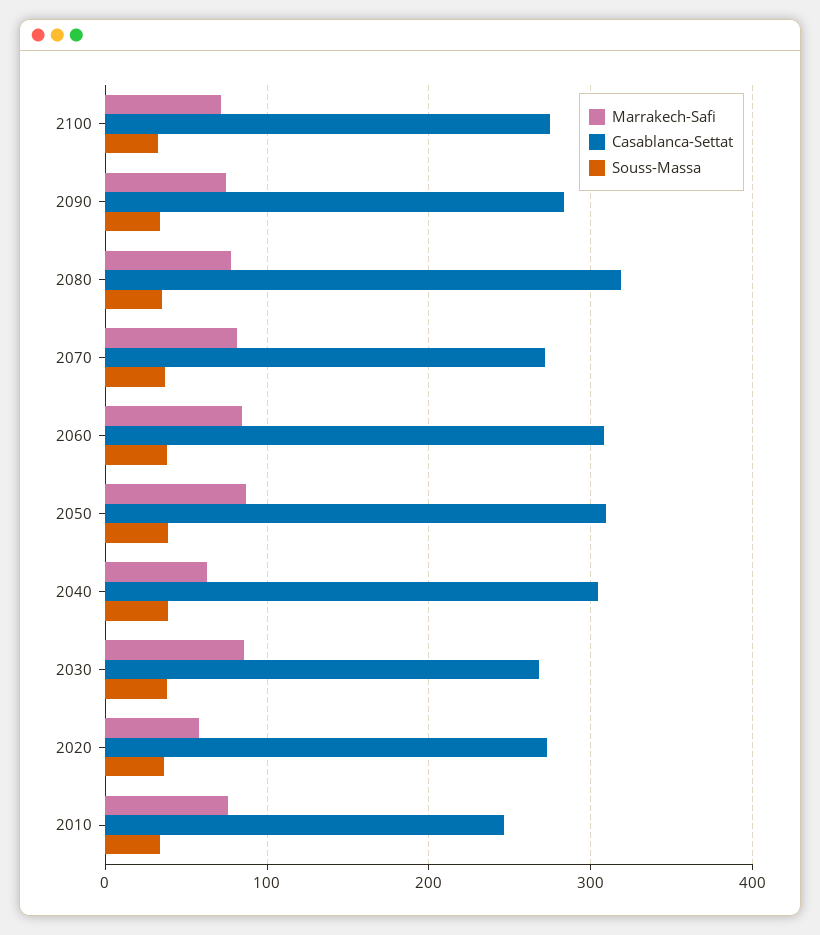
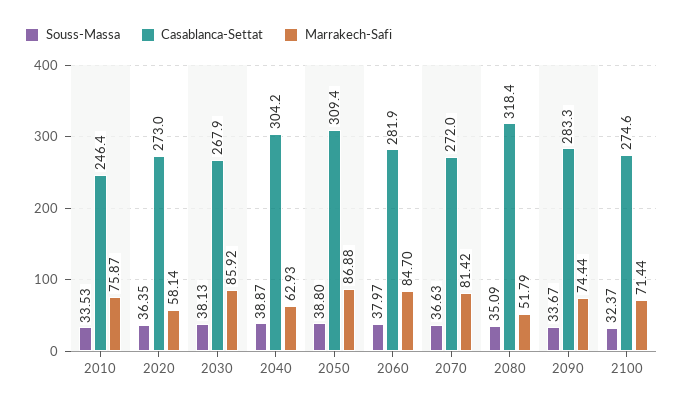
  {
    "Marrakech-Safi": {
      "2100": 71.44,
      "2090": 74.44,
-     "2080": 80,
+     "2080": 51.79,
      "2070": 81.42,
      "2060": 84.7,
      "2050": 86.88,
      "2040": 62.93,
      "2030": 85.92,
      "2020": 58.14,
      "2010": 75.87
    },
    "Casablanca-Settat": {
      "2100": 274.6,
      "2090": 283.3,
      "2080": 318.4,
      "2070": 272,
-     "2060": 310,
+     "2060": 281.9,
      "2050": 309.4,
      "2040": 304.2,
      "2030": 267.9,
      "2020": 273,
      "2010": 246.4
    },
    "Souss-Massa": {
      "2100": 32.37,
      "2090": 33.67,
      "2080": 35.09,
      "2070": 36.63,
      "2060": 37.97,
      "2050": 38.8,
      "2040": 38.87,
      "2030": 38.13,
      "2020": 36.35,
      "2010": 33.53
    }
  }

